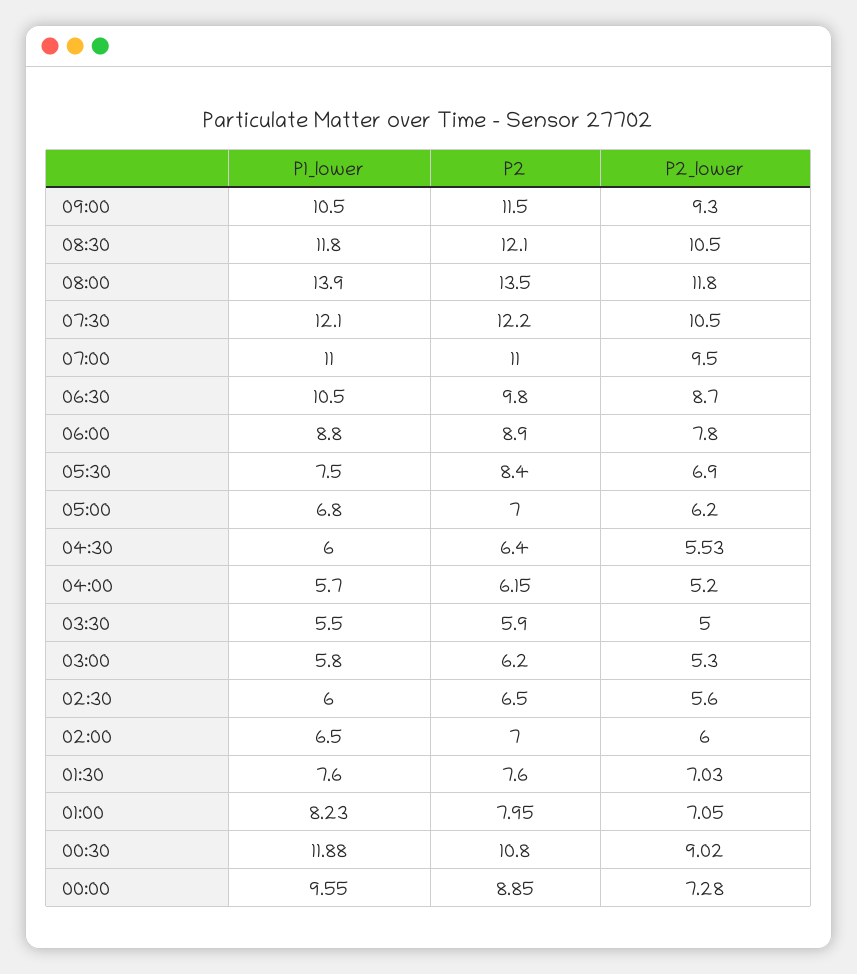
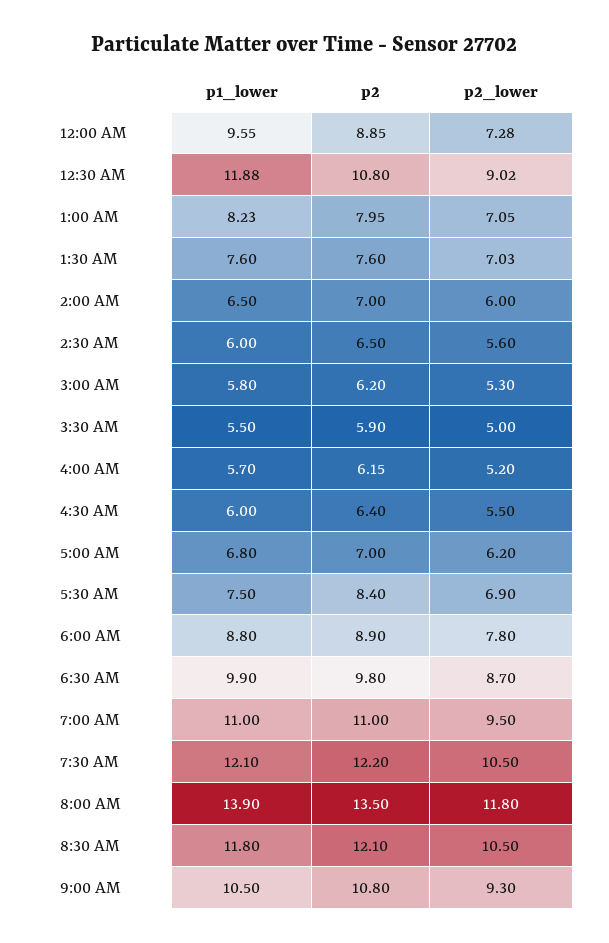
  {
    "P1_lower": {
      "09:00": 10.5,
      "08:30": 11.8,
      "08:00": 13.9,
      "07:30": 12.1,
      "07:00": 11,
-     "06:30": 10.5,
+     "06:30": 9.9,
      "06:00": 8.8,
      "05:30": 7.5,
      "05:00": 6.8,
      "04:30": 6,
      "04:00": 5.7,
      "03:30": 5.5,
      "03:00": 5.8,
      "02:30": 6,
      "02:00": 6.5,
      "01:30": 7.6,
      "01:00": 8.23,
      "00:30": 11.88,
      "00:00": 9.55
    },
    "P2": {
-     "09:00": 11.5,
+     "09:00": 10.8,
      "08:30": 12.1,
      "08:00": 13.5,
      "07:30": 12.2,
      "07:00": 11,
      "06:30": 9.8,
      "06:00": 8.9,
      "05:30": 8.4,
      "05:00": 7,
      "04:30": 6.4,
      "04:00": 6.15,
      "03:30": 5.9,
      "03:00": 6.2,
      "02:30": 6.5,
      "02:00": 7,
      "01:30": 7.6,
      "01:00": 7.95,
      "00:30": 10.8,
      "00:00": 8.85
    },
    "P2_lower": {
      "09:00": 9.3,
      "08:30": 10.5,
      "08:00": 11.8,
      "07:30": 10.5,
      "07:00": 9.5,
      "06:30": 8.7,
      "06:00": 7.8,
      "05:30": 6.9,
      "05:00": 6.2,
-     "04:30": 5.53,
+     "04:30": 5.5,
      "04:00": 5.2,
      "03:30": 5,
      "03:00": 5.3,
      "02:30": 5.6,
      "02:00": 6,
      "01:30": 7.03,
      "01:00": 7.05,
      "00:30": 9.02,
      "00:00": 7.28
    }
  }

